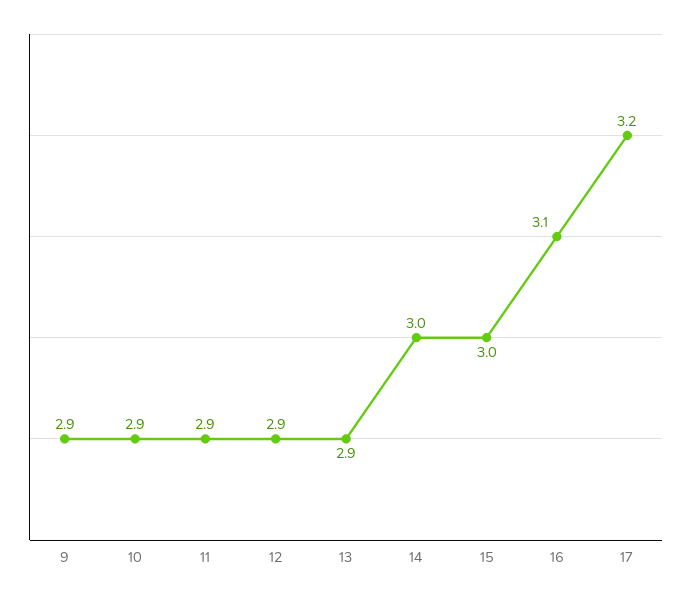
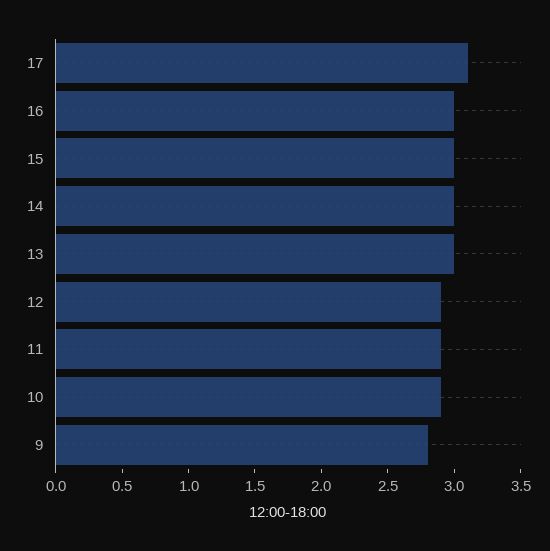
  {
-   "9": 2.9,
+   "9": 2.8,
    "10": 2.9,
    "11": 2.9,
    "12": 2.9,
-   "13": 2.9,
+   "13": 3,
    "14": 3,
    "15": 3,
-   "16": 3.1,
+   "16": 3,
-   "17": 3.2
+   "17": 3.1
  }

